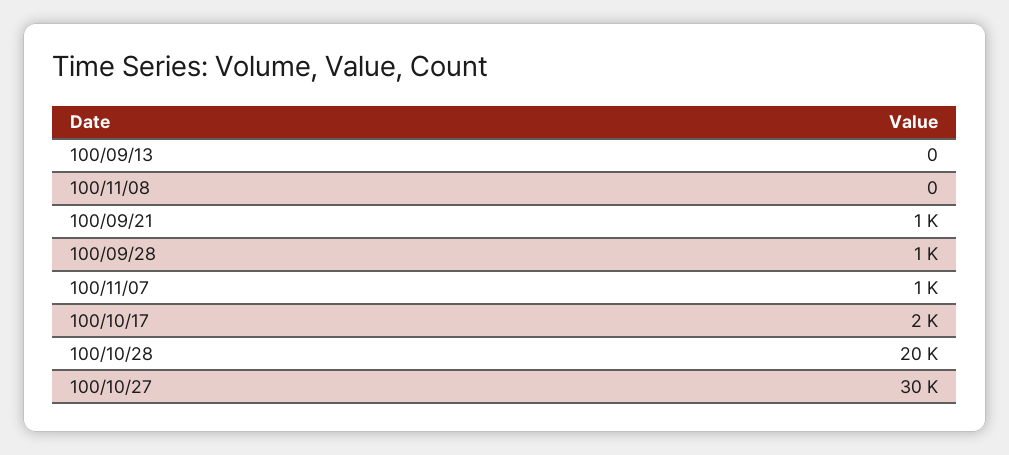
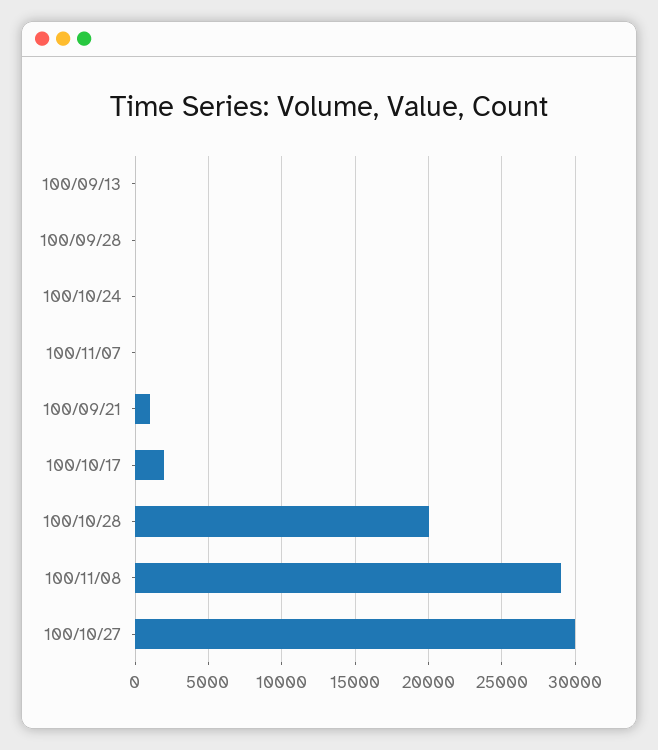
  {
    "100/09/13": 0,
-   "100/11/08": 0,
+   "100/11/08": 29000,
    "100/09/21": 1000,
-   "100/09/28": 1000,
+   "100/09/28": 0,
-   "100/11/07": 1000,
+   "100/11/07": 0,
    "100/10/17": 2000,
    "100/10/28": 20000,
-   "100/10/27": 30000
+   "100/10/27": 30000,
+   "100/10/24": 0
  }

